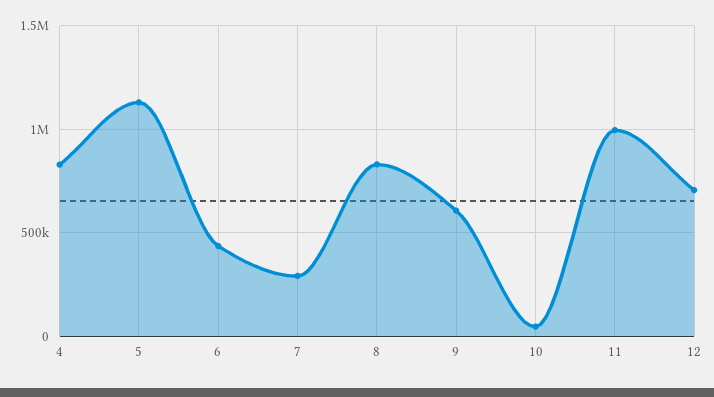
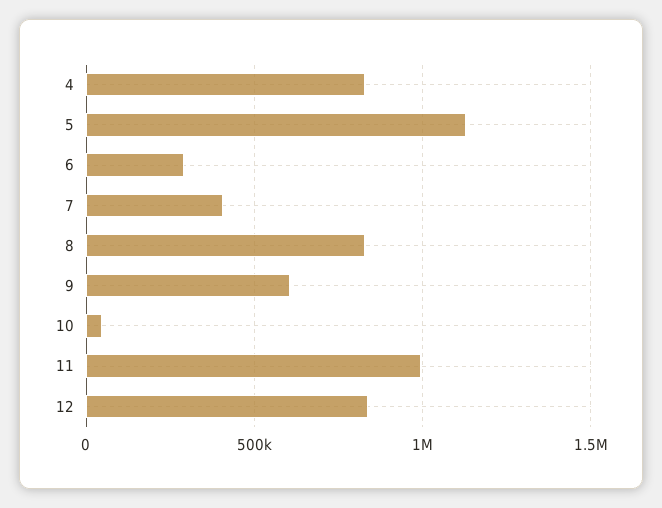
  {
    "4": 850000,
    "5": 1150000,
-   "6": 450000,
+   "6": 300000,
-   "7": 300000,
+   "7": 400000,
    "8": 850000,
    "9": 600000,
    "10": 50000,
    "11": 1000000,
-   "12": 700000
+   "12": 850000
  }

